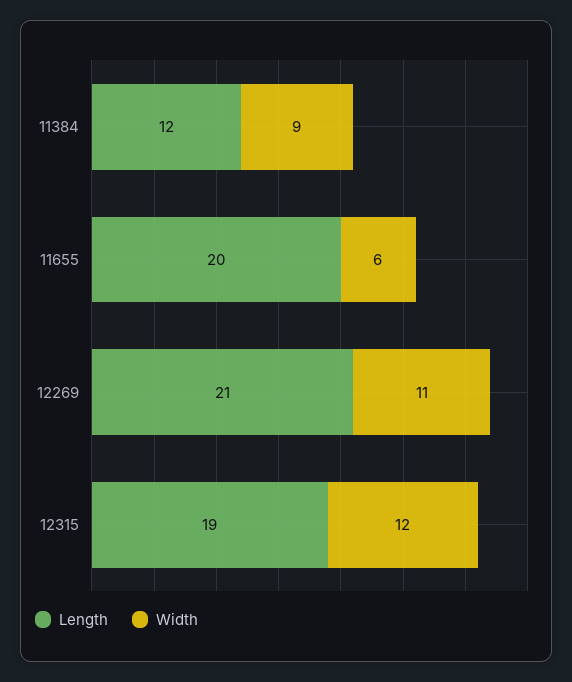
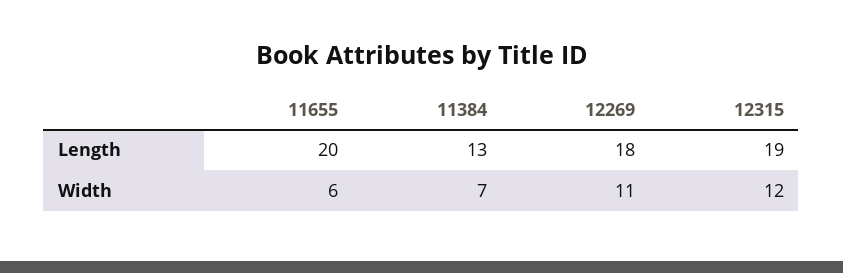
  {
    "Length": {
-     "11384": 12,
+     "11384": 13,
      "11655": 20,
-     "12269": 21,
+     "12269": 18,
      "12315": 19
    },
    "Width": {
-     "11384": 9,
+     "11384": 7,
      "11655": 6,
      "12269": 11,
      "12315": 12
    }
  }

